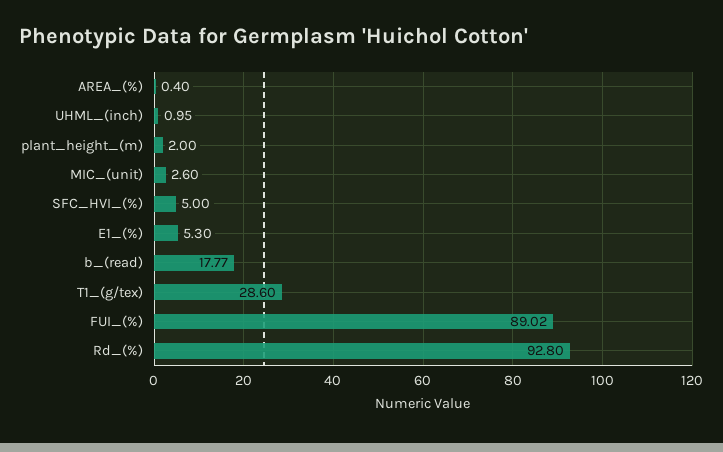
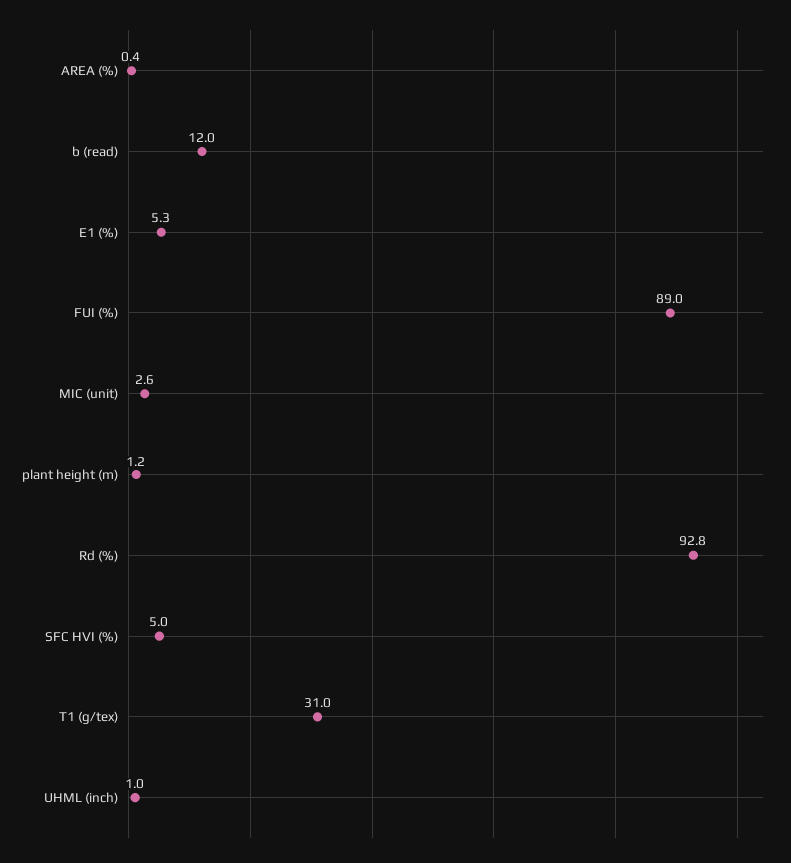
  {
    "AREA_(%)": 0.4,
    "UHML_(inch)": 0.95,
-   "plant_height_(m)": 2,
+   "plant_height_(m)": 1.2,
    "MIC_(unit)": 2.6,
    "SFC_HVI_(%)": 5,
    "E1_(%)": 5.3,
-   "b_(read)": 17.77,
+   "b_(read)": 12,
-   "T1_(g/tex)": 28.6,
+   "T1_(g/tex)": 31,
    "FUI_(%)": 89.02,
    "Rd_(%)": 92.8
  }

